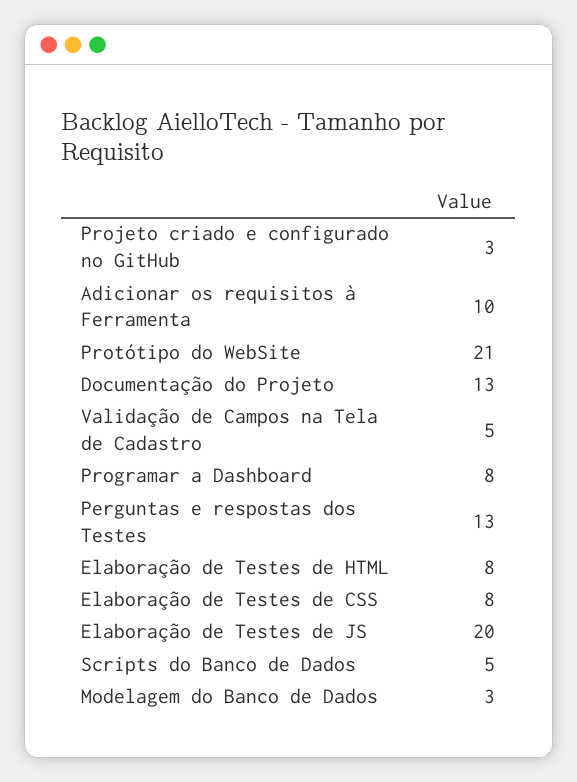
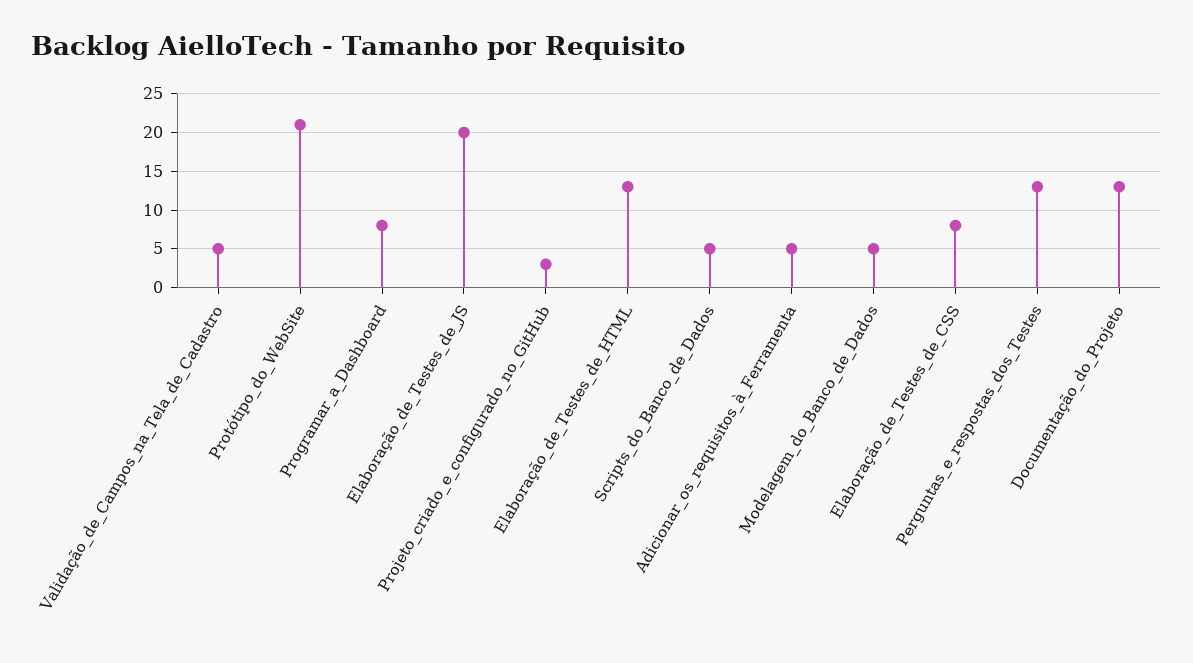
  {
    "Projeto criado e configurado no GitHub": 3,
-   "Adicionar os requisitos à Ferramenta": 10,
+   "Adicionar os requisitos à Ferramenta": 5,
    "Protótipo do WebSite": 21,
    "Documentação do Projeto": 13,
    "Validação de Campos na Tela de Cadastro": 5,
    "Programar a Dashboard": 8,
    "Perguntas e respostas dos Testes": 13,
-   "Elaboração de Testes de HTML": 8,
+   "Elaboração de Testes de HTML": 13,
    "Elaboração de Testes de CSS": 8,
    "Elaboração de Testes de JS": 20,
    "Scripts do Banco de Dados": 5,
-   "Modelagem do Banco de Dados": 3
+   "Modelagem do Banco de Dados": 5
  }

